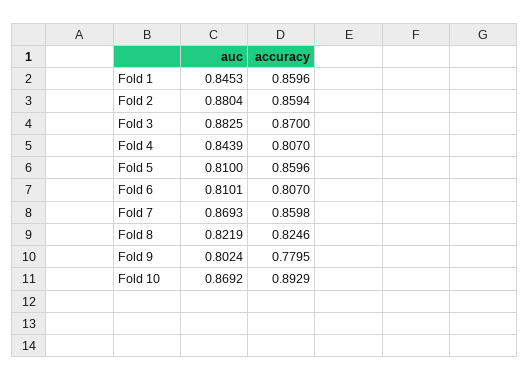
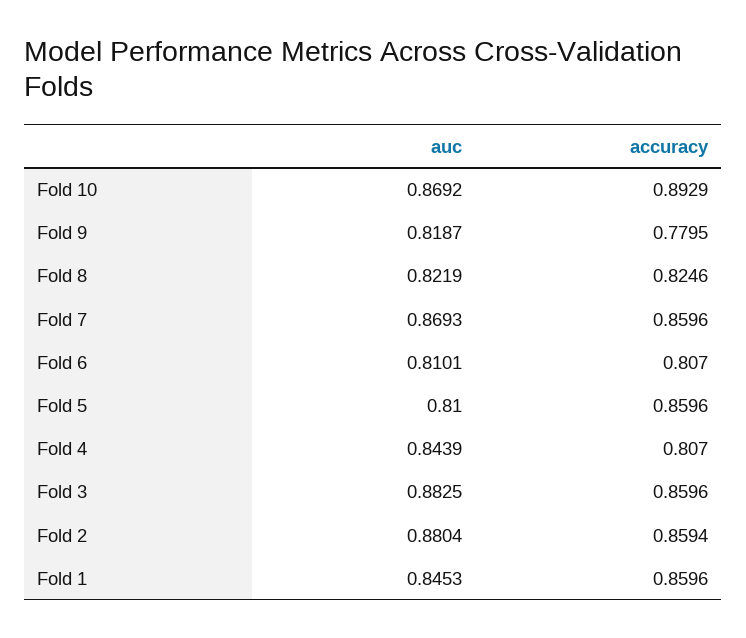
  {
    "auc": {
      "Fold 1": 0.8453,
      "Fold 2": 0.8804,
      "Fold 3": 0.8825,
      "Fold 4": 0.8439,
      "Fold 5": 0.81,
      "Fold 6": 0.8101,
      "Fold 7": 0.8693,
      "Fold 8": 0.8219,
-     "Fold 9": 0.8024,
+     "Fold 9": 0.8187,
      "Fold 10": 0.8692
    },
    "accuracy": {
      "Fold 1": 0.8596,
      "Fold 2": 0.8594,
-     "Fold 3": 0.87,
+     "Fold 3": 0.8596,
      "Fold 4": 0.807,
      "Fold 5": 0.8596,
      "Fold 6": 0.807,
-     "Fold 7": 0.8598,
+     "Fold 7": 0.8596,
      "Fold 8": 0.8246,
      "Fold 9": 0.7795,
      "Fold 10": 0.8929
    }
  }

